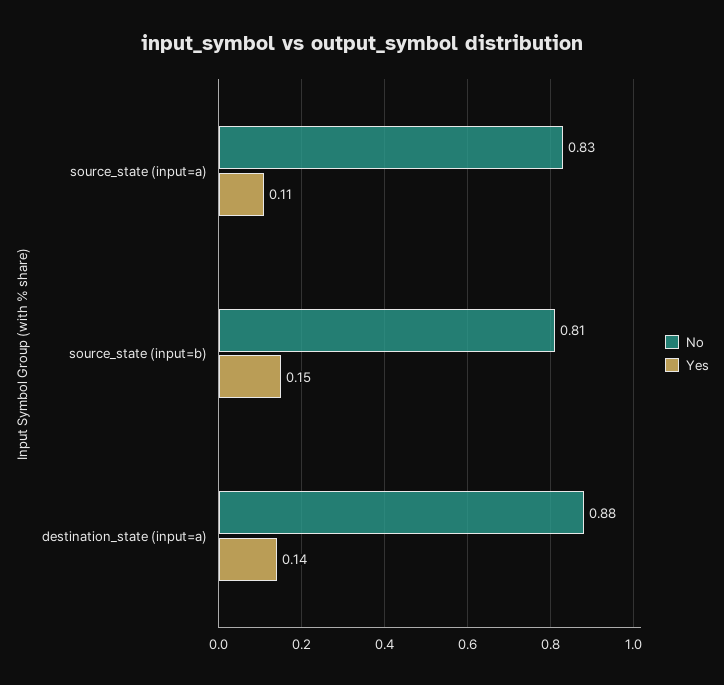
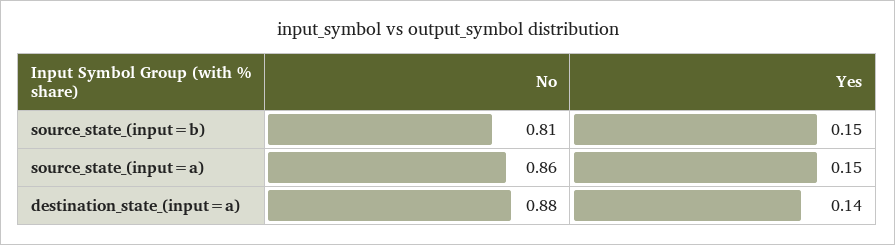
  {
    "No": {
-     "source_state (input=a)": 0.83,
+     "source_state (input=a)": 0.86,
      "source_state (input=b)": 0.81,
      "destination_state (input=a)": 0.88
    },
    "Yes": {
-     "source_state (input=a)": 0.11,
+     "source_state (input=a)": 0.15,
      "source_state (input=b)": 0.15,
      "destination_state (input=a)": 0.14
    }
  }

